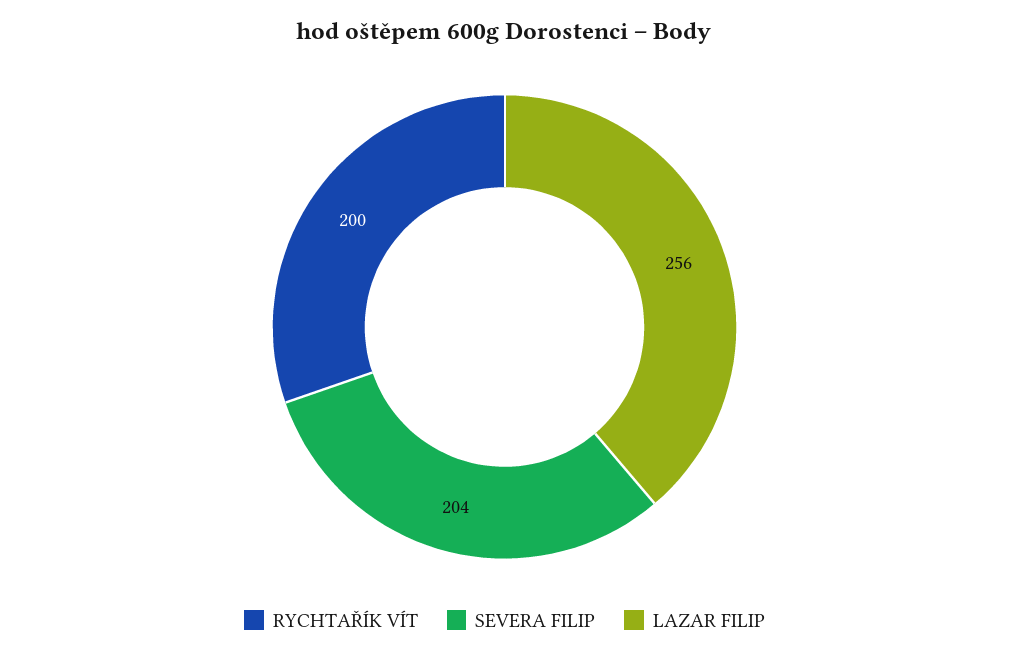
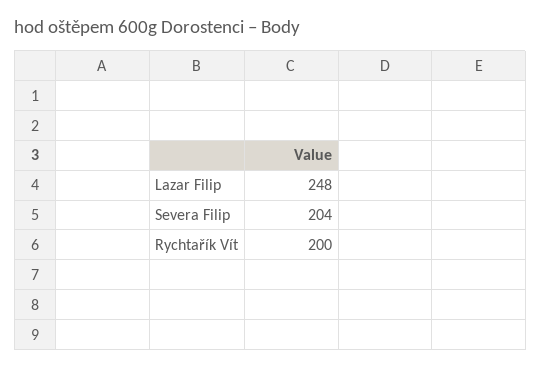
  {
    "RYCHTAŘÍK VÍT": 200,
    "SEVERA FILIP": 204,
-   "LAZAR FILIP": 256
+   "LAZAR FILIP": 248
  }

